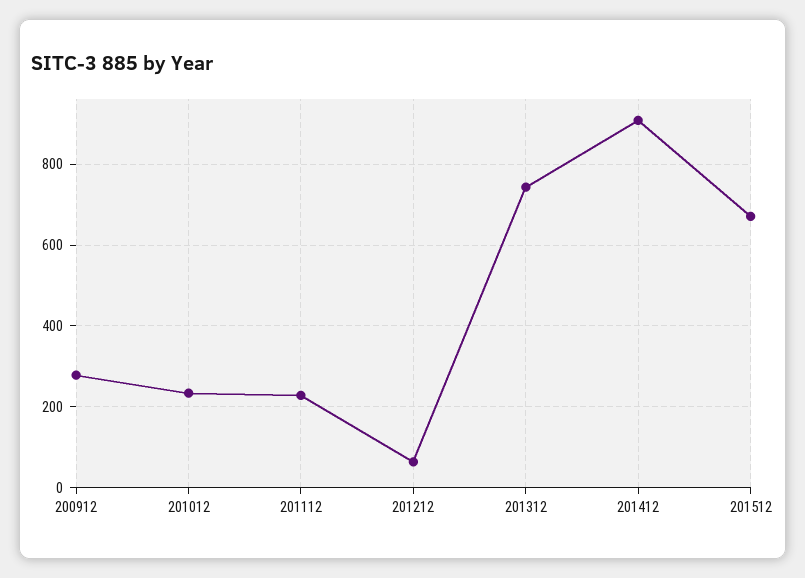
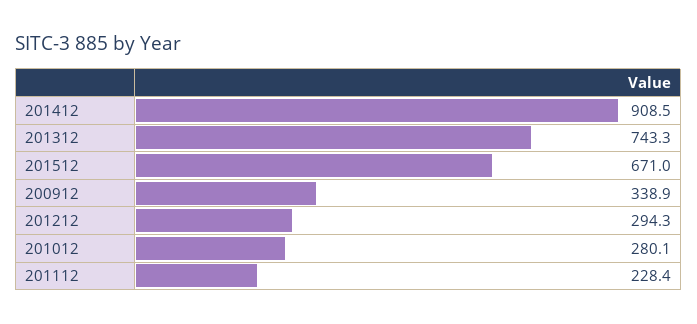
  {
-   "200912": 280,
+   "200912": 338.9,
-   "201012": 240,
+   "201012": 280.1,
    "201112": 228.4,
-   "201212": 60,
+   "201212": 294.3,
    "201312": 743.3,
    "201412": 908.5,
    "201512": 671
  }

